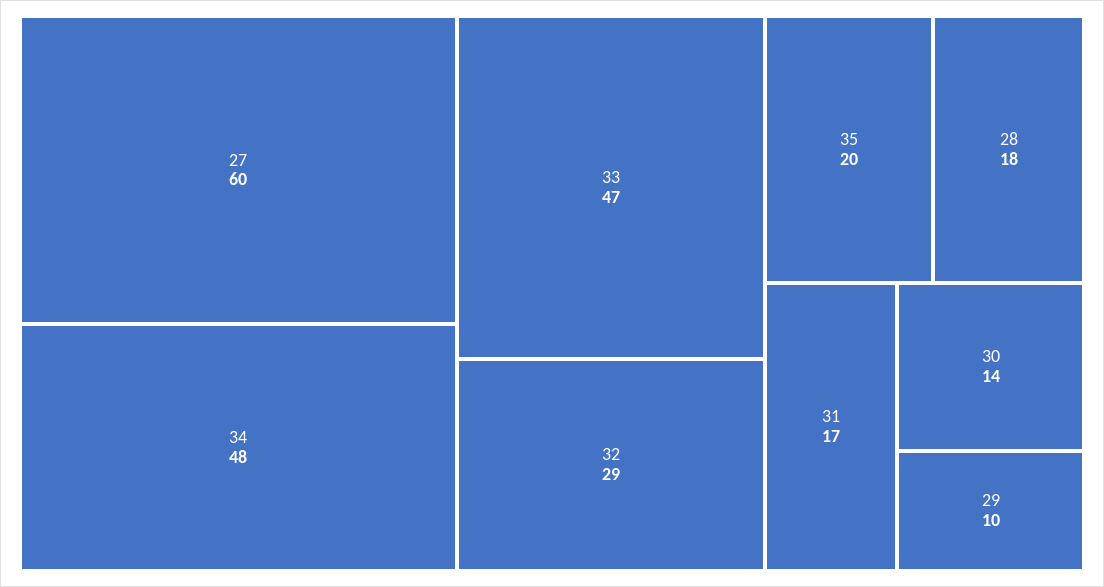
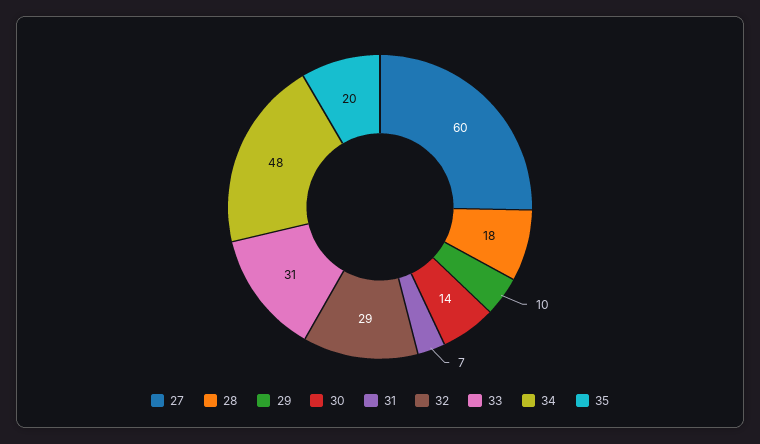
  {
    "27": 60,
    "34": 48,
-   "33": 47,
+   "33": 31,
    "32": 29,
    "35": 20,
    "28": 18,
-   "31": 17,
+   "31": 7,
    "30": 14,
    "29": 10
  }

